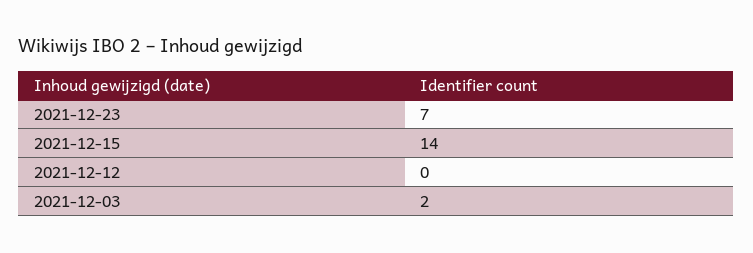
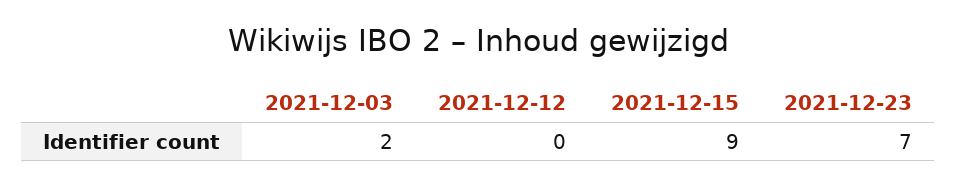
  {
    "2021-12-23": 7,
-   "2021-12-15": 14,
+   "2021-12-15": 9,
    "2021-12-12": 0,
    "2021-12-03": 2
  }

